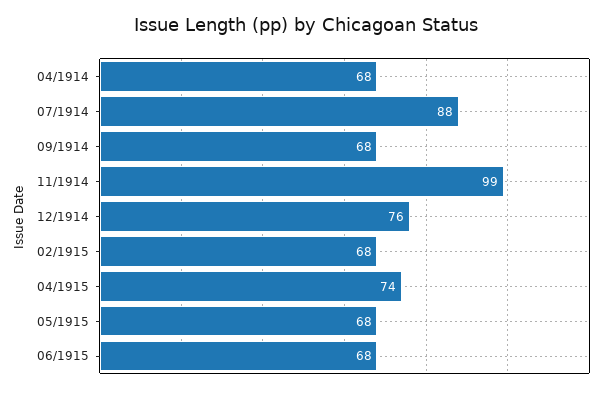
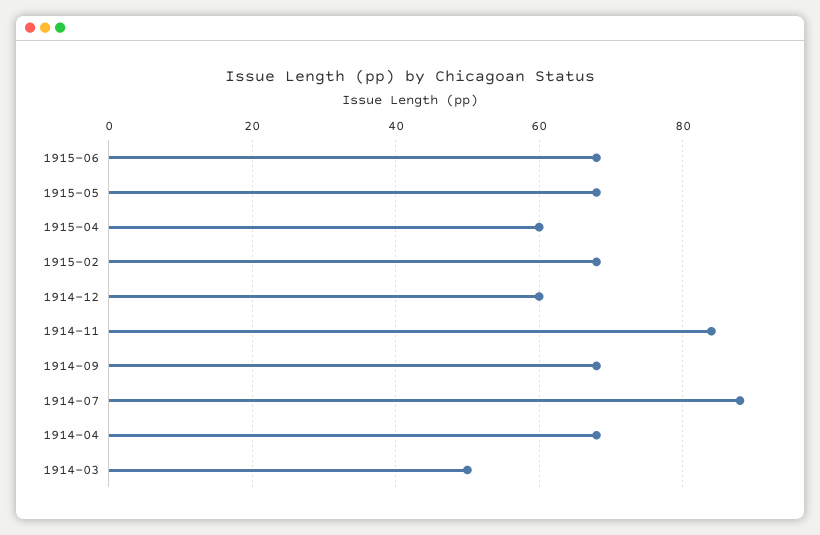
  {
    "04/1914": 68,
    "07/1914": 88,
    "09/1914": 68,
-   "11/1914": 99,
+   "11/1914": 85,
-   "12/1914": 76,
+   "12/1914": 60,
    "02/1915": 68,
-   "04/1915": 74,
+   "04/1915": 60,
    "05/1915": 68,
-   "06/1915": 68
+   "06/1915": 68,
+   "1914-03": 50
  }

